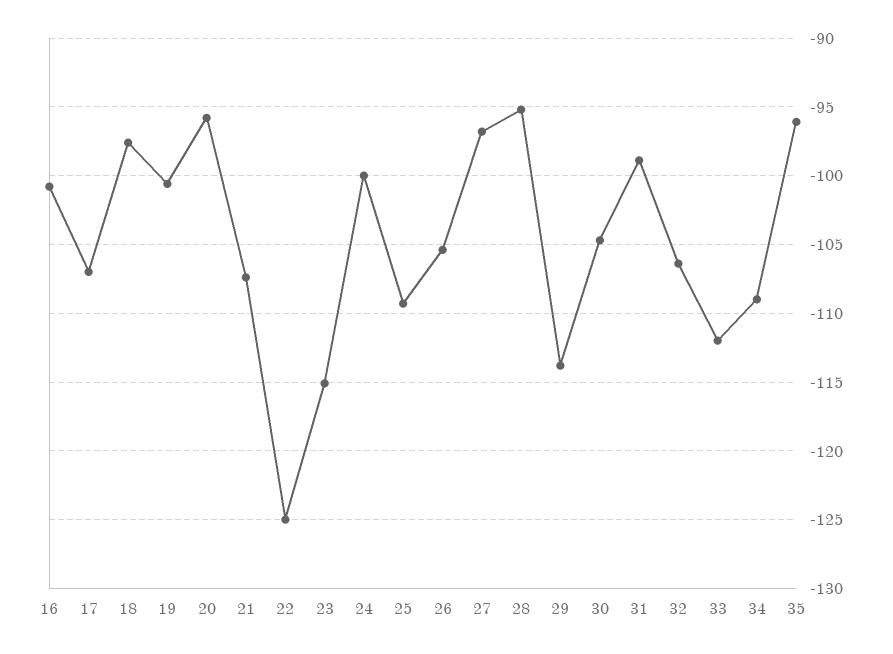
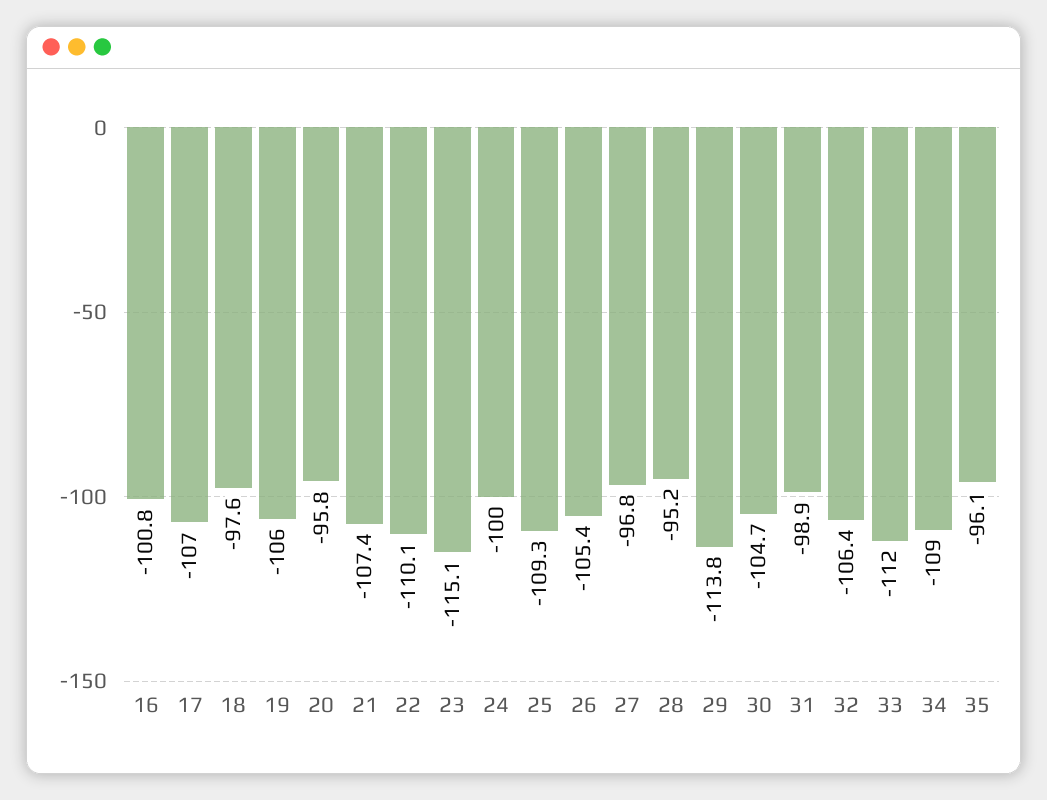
  {
    "16": -100.8,
    "17": -107,
    "18": -97.6,
-   "19": -100.5,
+   "19": -106,
    "20": -95.8,
    "21": -107.4,
-   "22": -125,
+   "22": -110.1,
    "23": -115.1,
    "24": -100,
    "25": -109.3,
    "26": -105.4,
    "27": -96.8,
    "28": -95.2,
    "29": -113.8,
    "30": -104.7,
    "31": -98.9,
    "32": -106.4,
    "33": -112,
    "34": -109,
    "35": -96.1
  }

